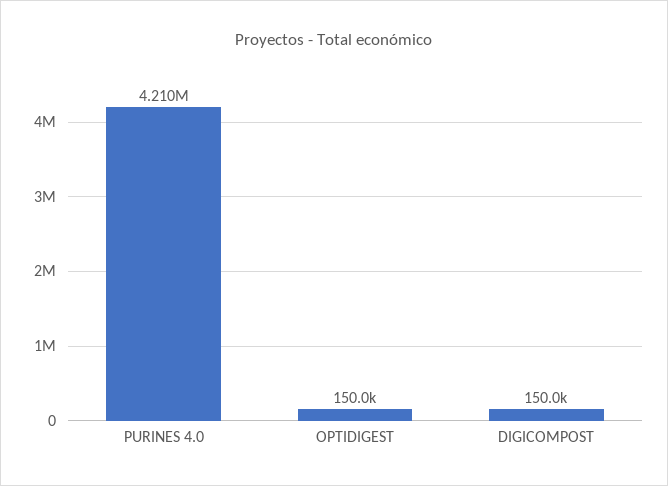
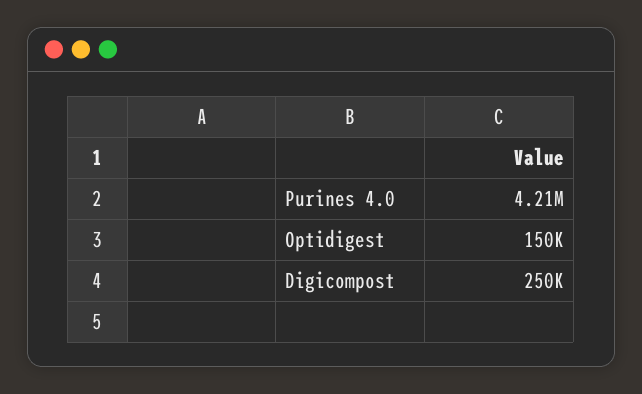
  {
    "PURINES 4.0": 4210000,
    "OPTIDIGEST": 150000,
-   "DIGICOMPOST": 150000
+   "DIGICOMPOST": 250000
  }

